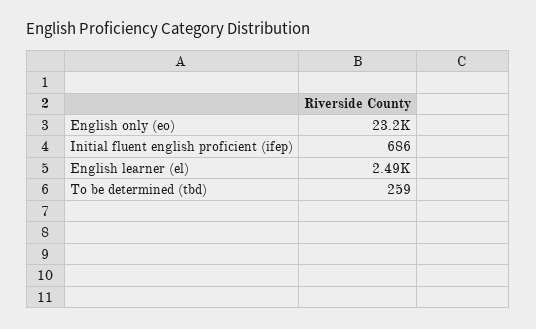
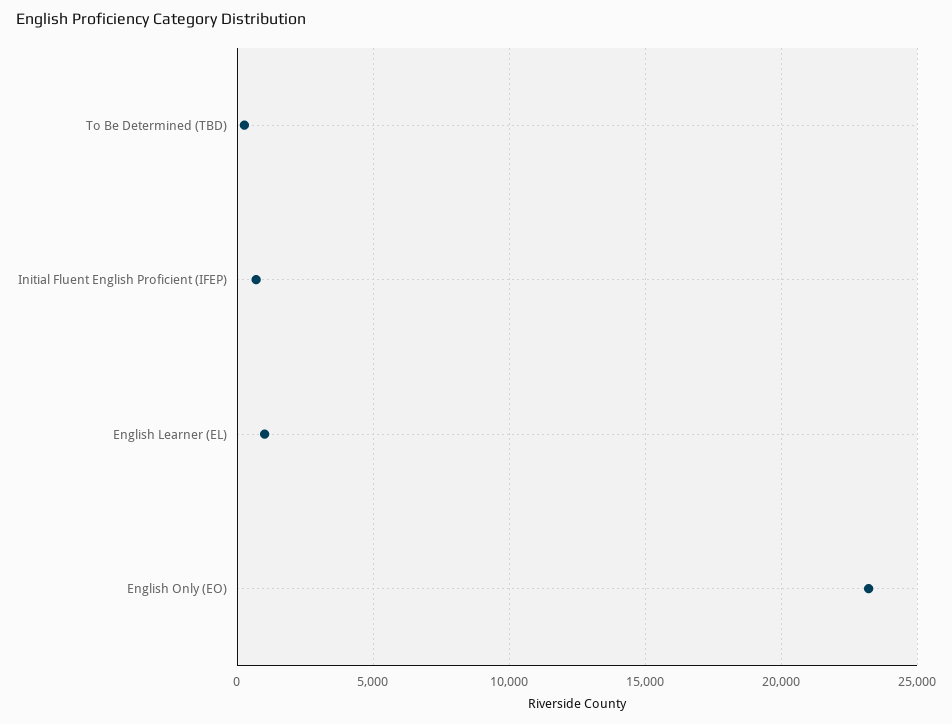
  {
    "English only (eo)": 23200,
    "Initial fluent english proficient (ifep)": 686,
-   "English learner (el)": 2490,
+   "English learner (el)": 1000,
    "To be determined (tbd)": 259
  }

